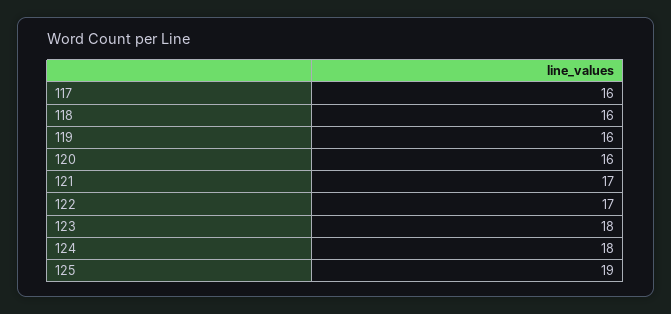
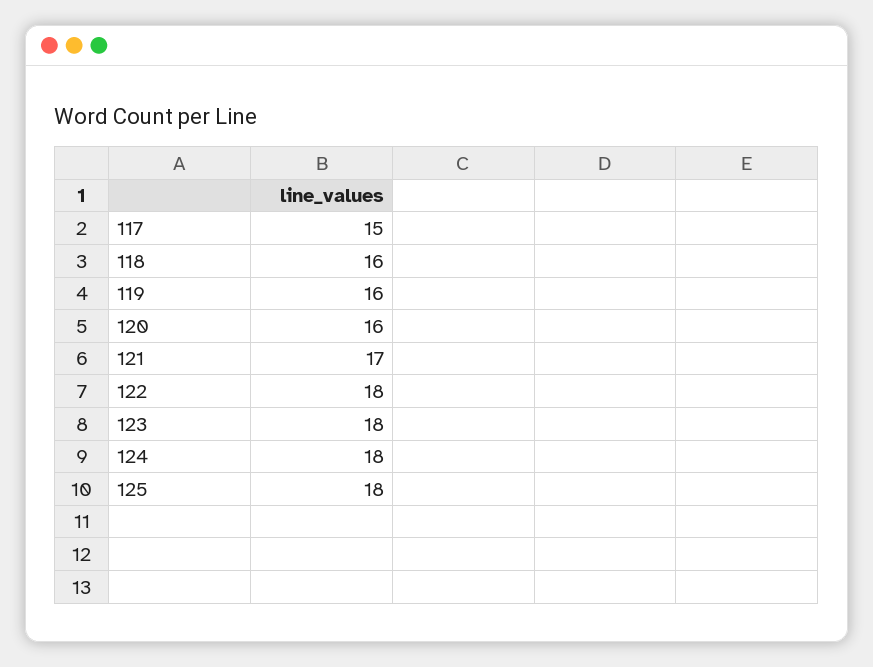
  {
-   "117": 16,
+   "117": 15,
    "118": 16,
    "119": 16,
    "120": 16,
    "121": 17,
-   "122": 17,
+   "122": 18,
    "123": 18,
    "124": 18,
-   "125": 19
+   "125": 18
  }

